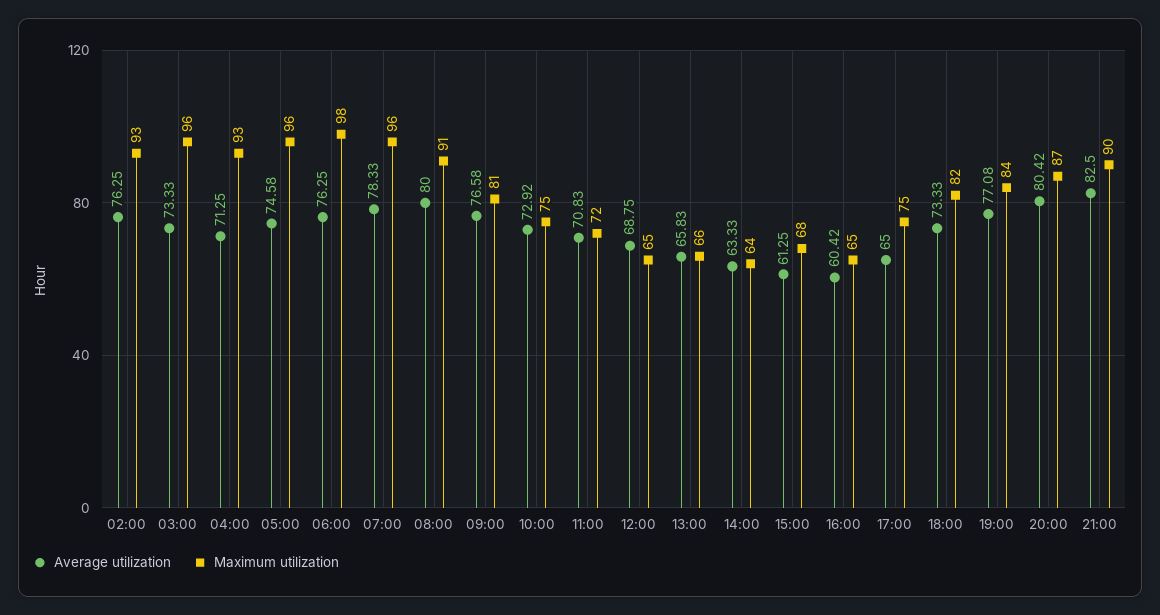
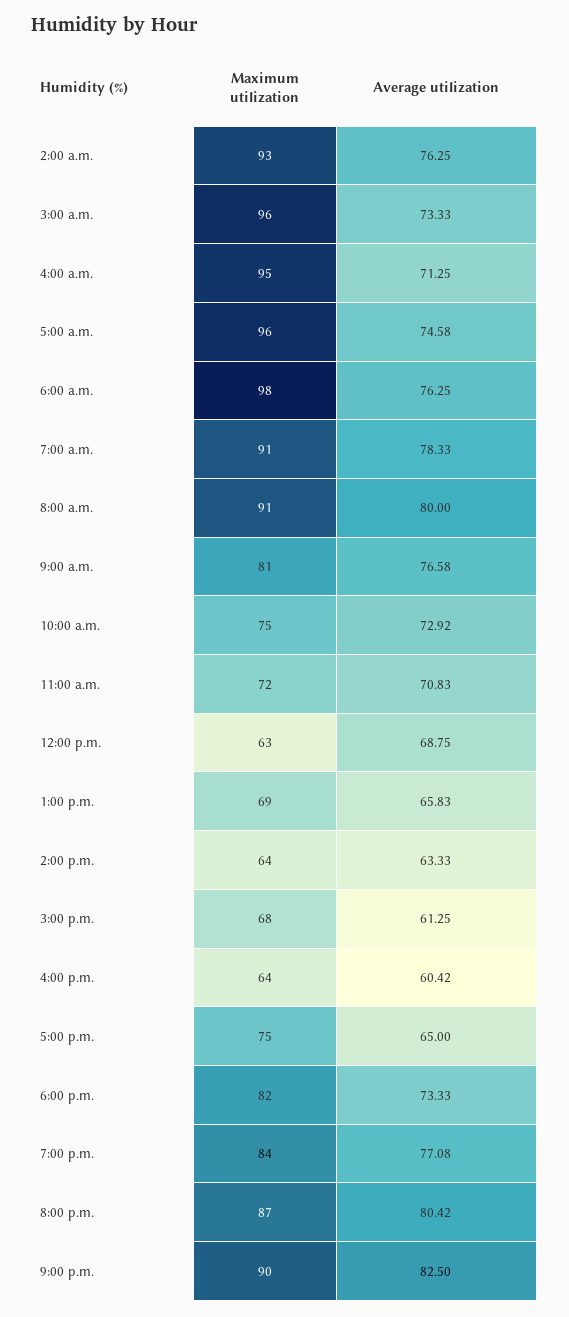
  {
    "Average utilization": {
      "02:00": 76.25,
      "03:00": 73.33,
      "04:00": 71.25,
      "05:00": 74.58,
      "06:00": 76.25,
      "07:00": 78.33,
      "08:00": 80,
      "09:00": 76.58,
      "10:00": 72.92,
      "11:00": 70.83,
      "12:00": 68.75,
      "13:00": 65.83,
      "14:00": 63.33,
      "15:00": 61.25,
      "16:00": 60.42,
      "17:00": 65,
      "18:00": 73.33,
      "19:00": 77.08,
      "20:00": 80.42,
      "21:00": 82.5
    },
    "Maximum utilization": {
      "02:00": 93,
      "03:00": 96,
-     "04:00": 93,
+     "04:00": 95,
      "05:00": 96,
      "06:00": 98,
-     "07:00": 96,
+     "07:00": 91,
      "08:00": 91,
      "09:00": 81,
      "10:00": 75,
      "11:00": 72,
-     "12:00": 65,
+     "12:00": 63,
-     "13:00": 66,
+     "13:00": 69,
      "14:00": 64,
      "15:00": 68,
-     "16:00": 65,
+     "16:00": 64,
      "17:00": 75,
      "18:00": 82,
      "19:00": 84,
      "20:00": 87,
      "21:00": 90
    }
  }

